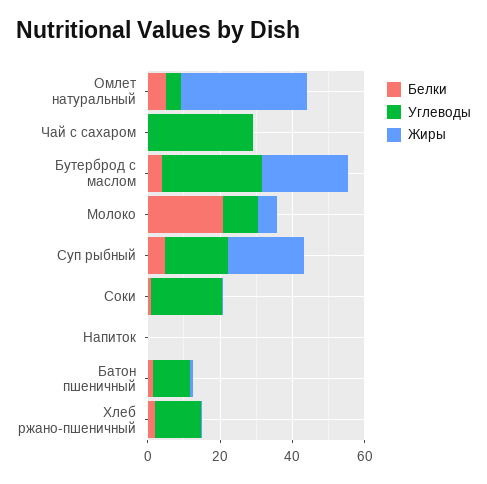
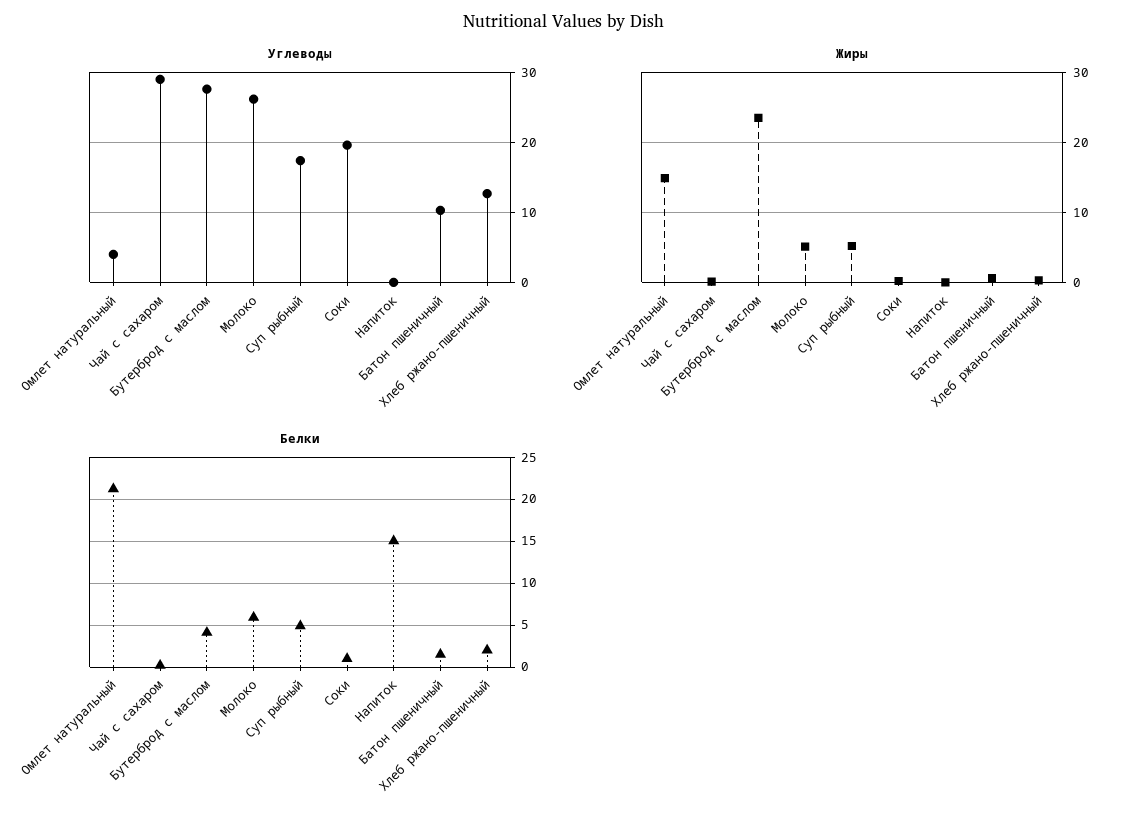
  {
    "Белки": {
-     "Омлет натуральный": 5,
+     "Омлет натуральный": 21,
      "Чай с сахаром": 0,
      "Бутерброд с маслом": 4,
-     "Молоко": 20,
+     "Молоко": 6,
      "Суп рыбный": 5,
      "Соки": 1,
-     "Напиток": 0,
+     "Напиток": 15,
      "Батон пшеничный": 2,
      "Хлеб ржано-пшеничный": 2
    },
    "Углеводы": {
      "Омлет натуральный": 4,
      "Чай с сахаром": 29,
      "Бутерброд с маслом": 28,
-     "Молоко": 10,
+     "Молоко": 26,
      "Суп рыбный": 17,
      "Соки": 20,
      "Напиток": 0,
      "Батон пшеничный": 10,
      "Хлеб ржано-пшеничный": 13
    },
    "Жиры": {
-     "Омлет натуральный": 35,
+     "Омлет натуральный": 15,
      "Чай с сахаром": 0,
      "Бутерброд с маслом": 24,
      "Молоко": 5,
-     "Суп рыбный": 20,
+     "Суп рыбный": 5,
      "Соки": 0,
      "Напиток": 0,
      "Батон пшеничный": 1,
      "Хлеб ржано-пшеничный": 0
    }
  }

